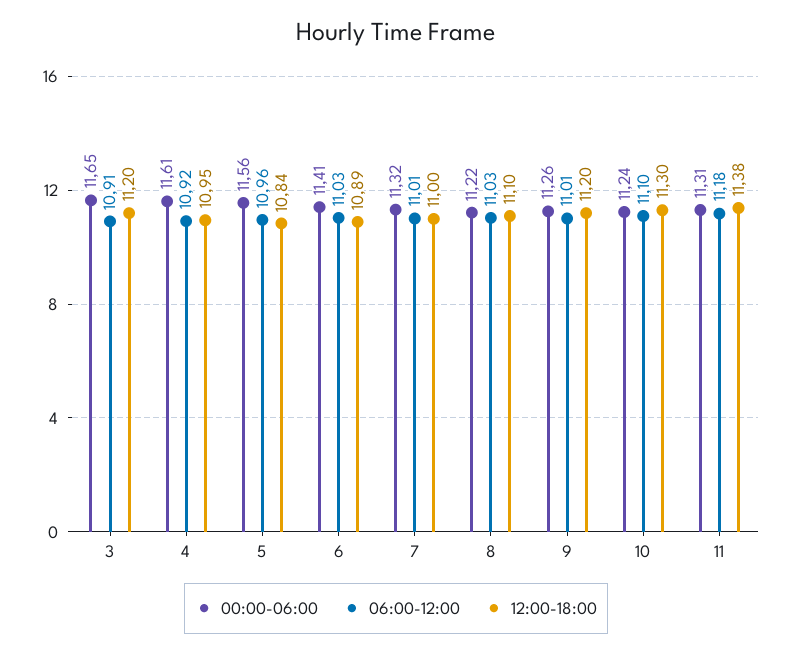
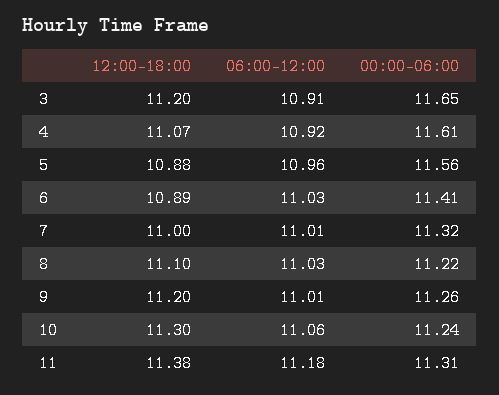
  {
    "00:00-06:00": {
      "3": 11.65,
      "4": 11.61,
      "5": 11.56,
      "6": 11.41,
      "7": 11.32,
      "8": 11.22,
      "9": 11.26,
      "10": 11.24,
      "11": 11.31
    },
    "06:00-12:00": {
      "3": 10.91,
      "4": 10.92,
      "5": 10.96,
      "6": 11.03,
      "7": 11.01,
      "8": 11.03,
      "9": 11.01,
-     "10": 11.1,
+     "10": 11.06,
      "11": 11.18
    },
    "12:00-18:00": {
      "3": 11.2,
-     "4": 10.95,
+     "4": 11.07,
-     "5": 10.84,
+     "5": 10.88,
      "6": 10.89,
      "7": 11,
      "8": 11.1,
      "9": 11.2,
      "10": 11.3,
      "11": 11.38
    }
  }

